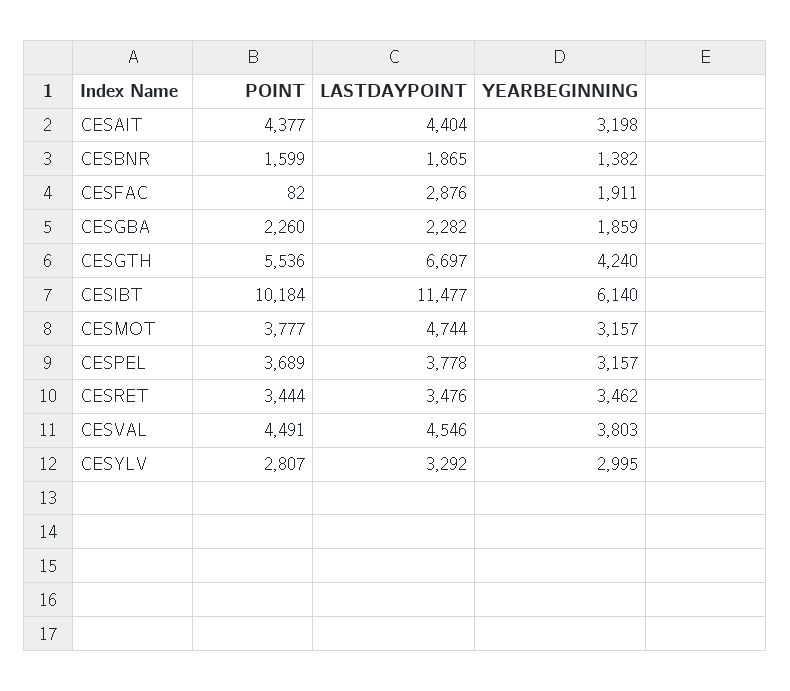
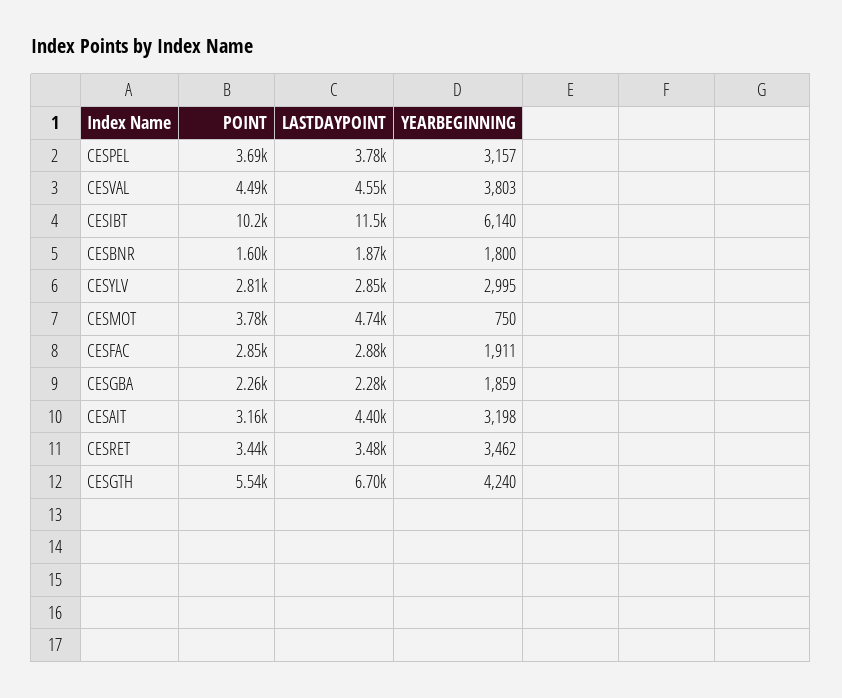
  {
    "POINT": {
-     "CESAIT": 4377,
+     "CESAIT": 3160,
      "CESBNR": 1599,
-     "CESFAC": 82,
+     "CESFAC": 2850,
      "CESGBA": 2260,
      "CESGTH": 5536,
      "CESIBT": 10184,
      "CESMOT": 3777,
      "CESPEL": 3689,
      "CESRET": 3444,
      "CESVAL": 4491,
      "CESYLV": 2807
    },
    "LASTDAYPOINT": {
      "CESAIT": 4404,
      "CESBNR": 1865,
      "CESFAC": 2876,
      "CESGBA": 2282,
      "CESGTH": 6697,
      "CESIBT": 11477,
      "CESMOT": 4744,
      "CESPEL": 3778,
      "CESRET": 3476,
      "CESVAL": 4546,
-     "CESYLV": 3292
+     "CESYLV": 2850
    },
    "YEARBEGINNING": {
      "CESAIT": 3198,
-     "CESBNR": 1382,
+     "CESBNR": 1800,
      "CESFAC": 1911,
      "CESGBA": 1859,
      "CESGTH": 4240,
      "CESIBT": 6140,
-     "CESMOT": 3157,
+     "CESMOT": 750,
      "CESPEL": 3157,
      "CESRET": 3462,
      "CESVAL": 3803,
      "CESYLV": 2995
    }
  }

